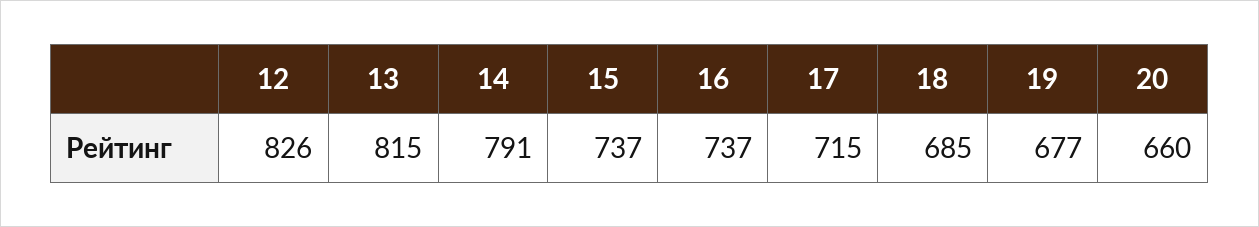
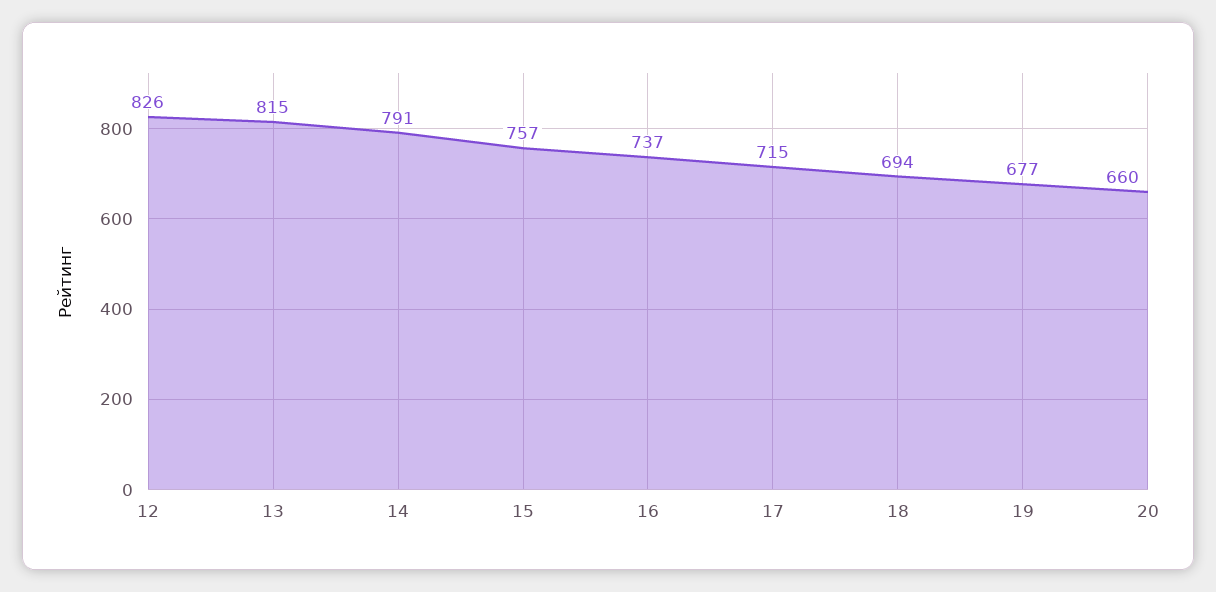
  {
    "12": 826,
    "13": 815,
    "14": 791,
-   "15": 737,
+   "15": 757,
    "16": 737,
    "17": 715,
-   "18": 685,
+   "18": 694,
    "19": 677,
    "20": 660
  }

